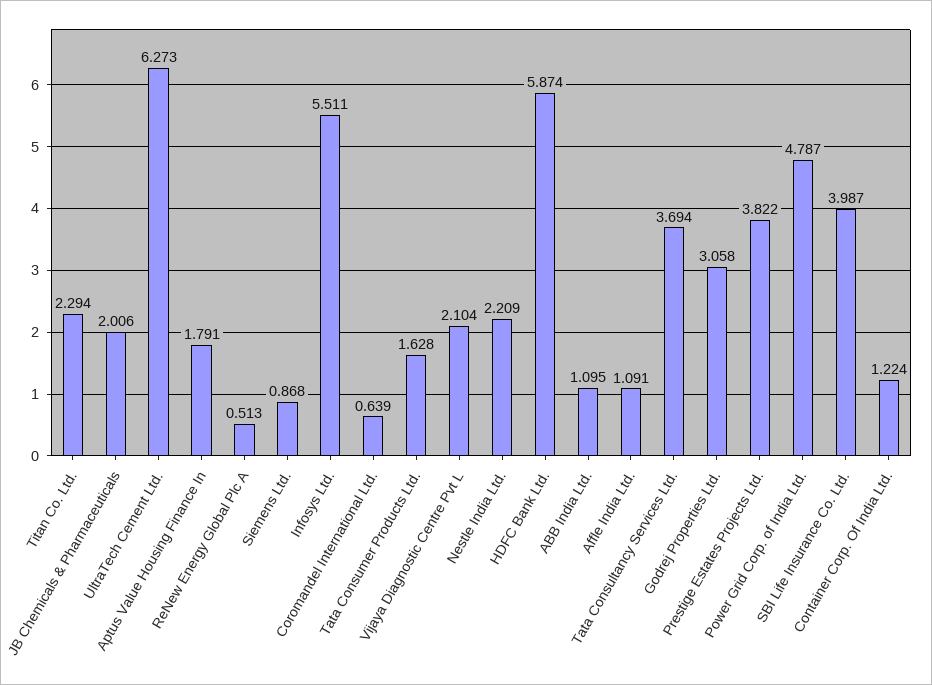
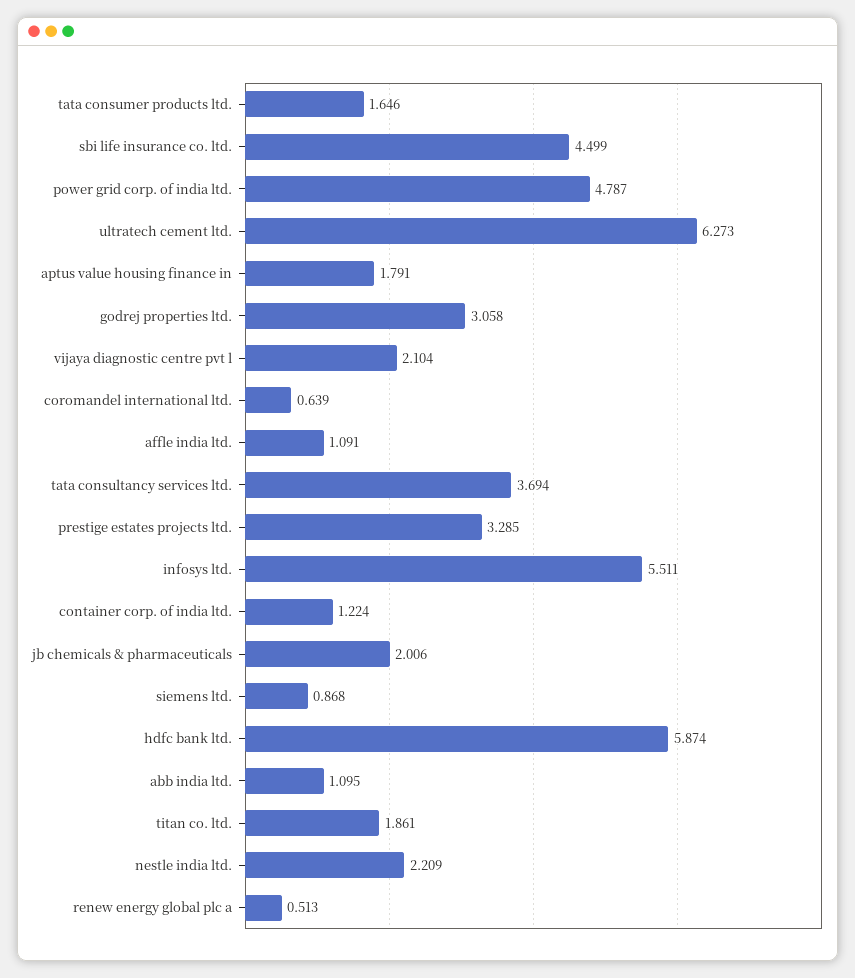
  {
-   "Titan Co. Ltd.": 2.294,
+   "Titan Co. Ltd.": 1.861,
    "JB Chemicals & Pharmaceuticals": 2.006,
    "UltraTech Cement Ltd.": 6.273,
    "Aptus Value Housing Finance In": 1.791,
    "ReNew Energy Global Plc A": 0.513,
    "Siemens Ltd.": 0.868,
    "Infosys Ltd.": 5.511,
    "Coromandel International Ltd.": 0.639,
-   "Tata Consumer Products Ltd.": 1.628,
+   "Tata Consumer Products Ltd.": 1.646,
    "Vijaya Diagnostic Centre Pvt L": 2.104,
    "Nestle India Ltd.": 2.209,
    "HDFC Bank Ltd.": 5.874,
    "ABB India Ltd.": 1.095,
    "Affle India Ltd.": 1.091,
    "Tata Consultancy Services Ltd.": 3.694,
    "Godrej Properties Ltd.": 3.058,
-   "Prestige Estates Projects Ltd.": 3.822,
+   "Prestige Estates Projects Ltd.": 3.285,
    "Power Grid Corp. of India Ltd.": 4.787,
-   "SBI Life Insurance Co. Ltd.": 3.987,
+   "SBI Life Insurance Co. Ltd.": 4.499,
    "Container Corp. Of India Ltd.": 1.224
  }

